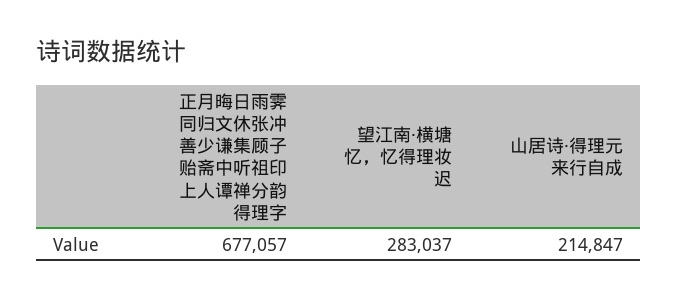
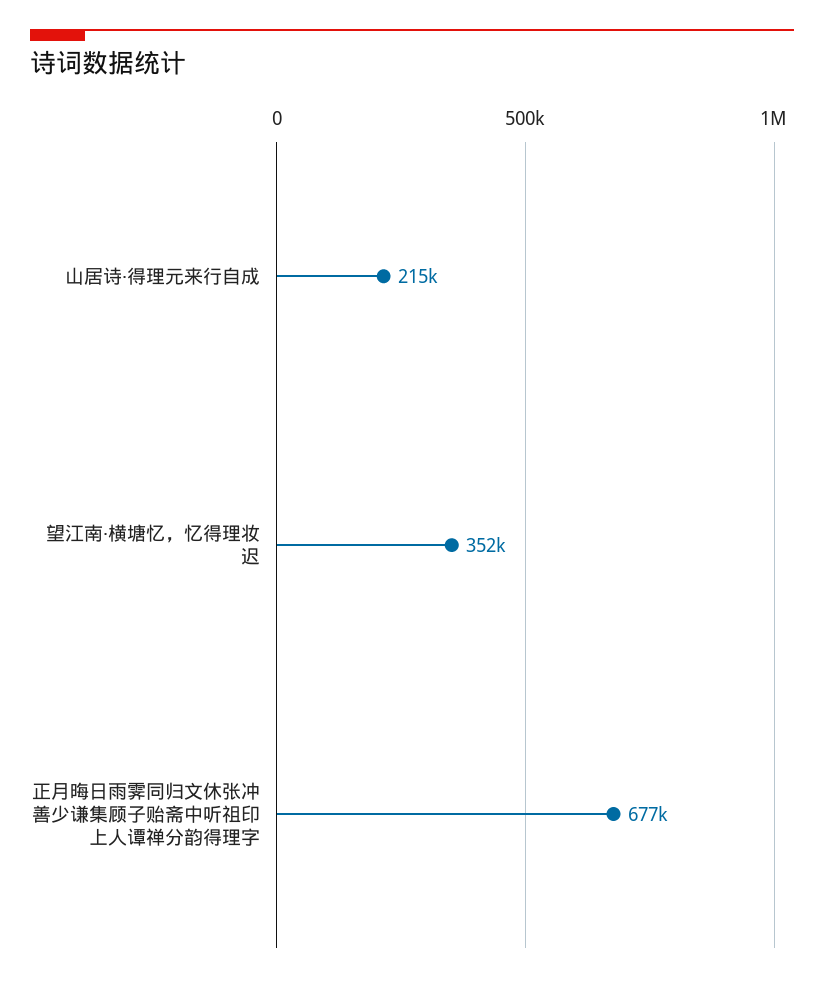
  {
    "正月晦日雨霁同归文休张冲善少谦集顾子贻斋中听祖印上人谭禅分韵得理字": 677057,
-   "望江南·横塘忆，忆得理妆迟": 283037,
+   "望江南·横塘忆，忆得理妆迟": 352000,
    "山居诗·得理元来行自成": 214847
  }

